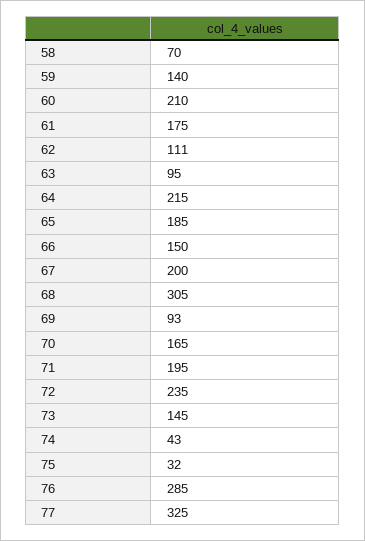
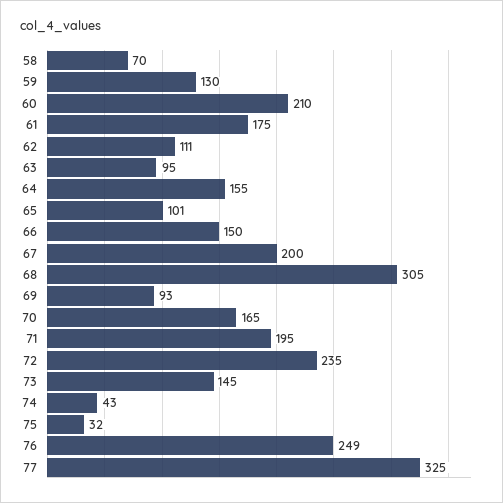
  {
    "58": 70,
-   "59": 140,
+   "59": 130,
    "60": 210,
    "61": 175,
    "62": 111,
    "63": 95,
-   "64": 215,
+   "64": 155,
-   "65": 185,
+   "65": 101,
    "66": 150,
    "67": 200,
    "68": 305,
    "69": 93,
    "70": 165,
    "71": 195,
    "72": 235,
    "73": 145,
    "74": 43,
    "75": 32,
-   "76": 285,
+   "76": 249,
    "77": 325
  }

